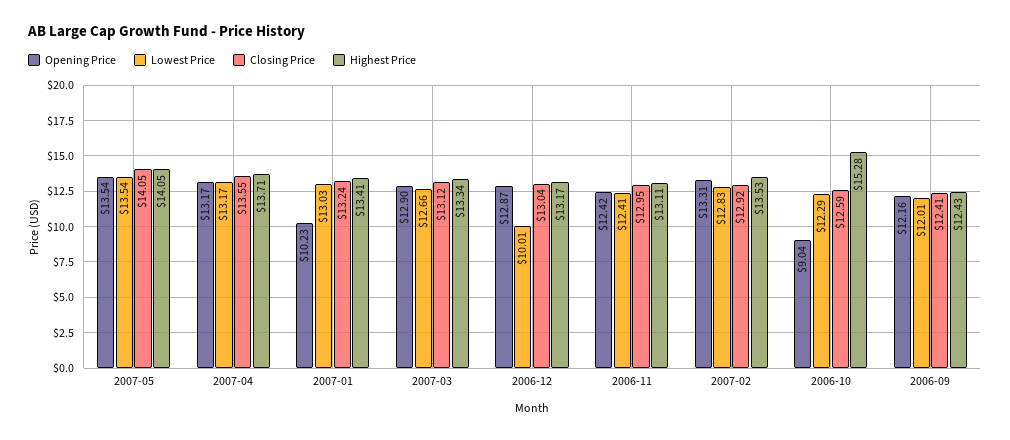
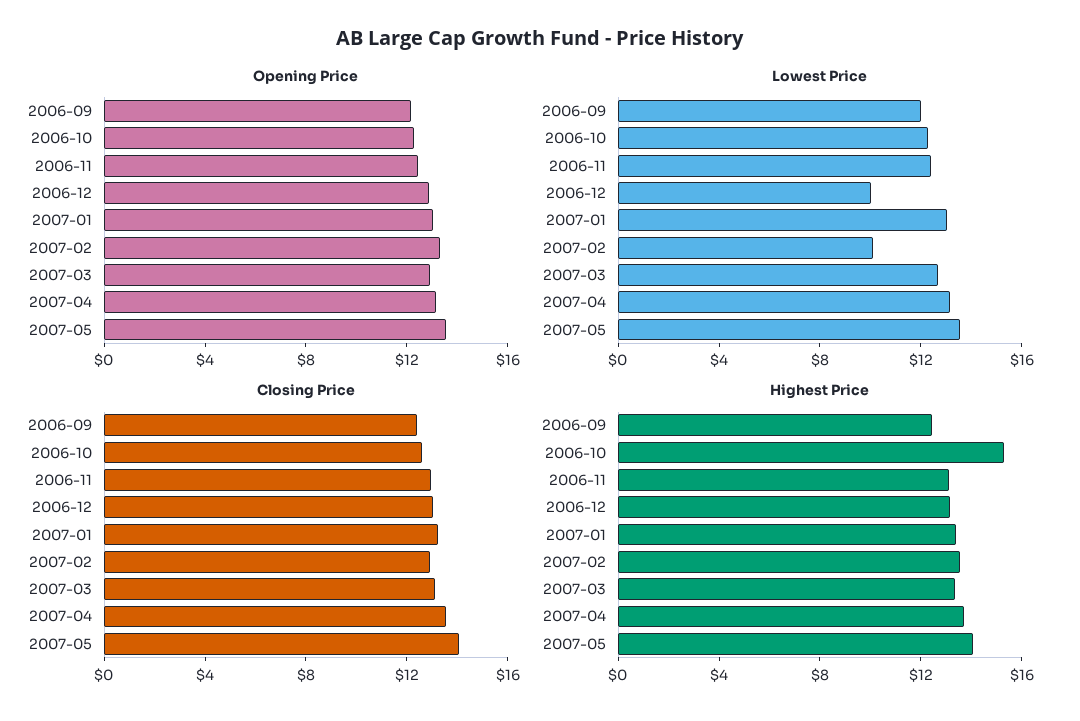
  {
    "Opening Price": {
      "2007-05": 13.54,
      "2007-04": 13.17,
-     "2007-01": 10.23,
+     "2007-01": 13,
      "2007-03": 12.9,
      "2006-12": 12.87,
      "2006-11": 12.42,
      "2007-02": 13.31,
-     "2006-10": 9.04,
+     "2006-10": 12,
      "2006-09": 12.16
    },
    "Lowest Price": {
      "2007-05": 13.54,
      "2007-04": 13.17,
      "2007-01": 13.03,
      "2007-03": 12.66,
      "2006-12": 10.01,
      "2006-11": 12.41,
-     "2007-02": 12.83,
+     "2007-02": 10,
      "2006-10": 12.29,
      "2006-09": 12.01
    },
    "Closing Price": {
      "2007-05": 14.05,
      "2007-04": 13.55,
      "2007-01": 13.24,
      "2007-03": 13.12,
      "2006-12": 13.04,
      "2006-11": 12.95,
      "2007-02": 12.92,
      "2006-10": 12.59,
      "2006-09": 12.41
    },
    "Highest Price": {
      "2007-05": 14.05,
      "2007-04": 13.71,
      "2007-01": 13.41,
      "2007-03": 13.34,
      "2006-12": 13.17,
      "2006-11": 13.11,
      "2007-02": 13.53,
      "2006-10": 15.28,
      "2006-09": 12.43
    }
  }

